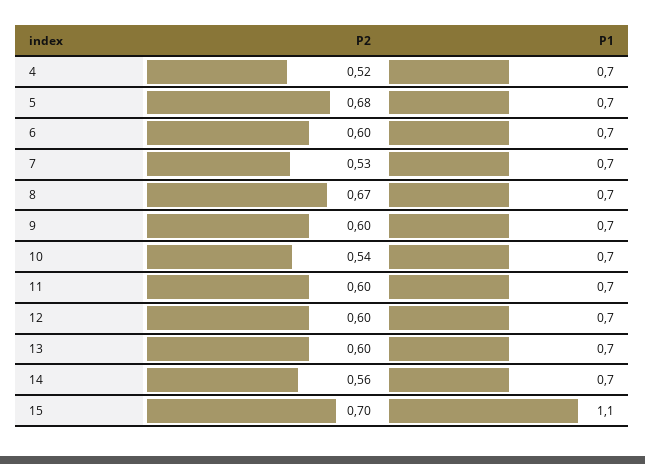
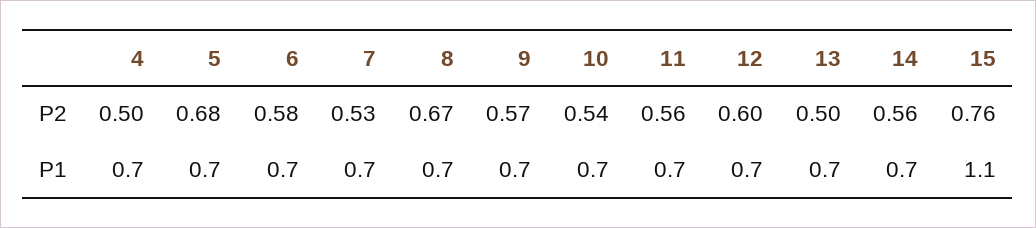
  {
    "P2": {
-     "4": 0.52,
+     "4": 0.5,
      "5": 0.68,
-     "6": 0.6,
+     "6": 0.58,
      "7": 0.53,
      "8": 0.67,
-     "9": 0.6,
+     "9": 0.57,
      "10": 0.54,
-     "11": 0.6,
+     "11": 0.56,
      "12": 0.6,
-     "13": 0.6,
+     "13": 0.5,
      "14": 0.56,
-     "15": 0.7
+     "15": 0.76
    },
    "P1": {
      "4": 0.7,
      "5": 0.7,
      "6": 0.7,
      "7": 0.7,
      "8": 0.7,
      "9": 0.7,
      "10": 0.7,
      "11": 0.7,
      "12": 0.7,
      "13": 0.7,
      "14": 0.7,
      "15": 1.1
    }
  }

